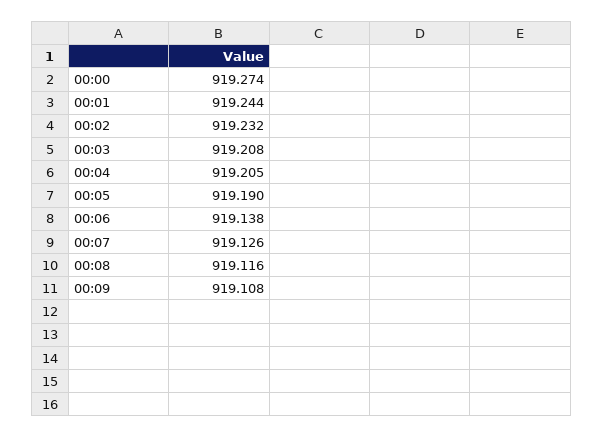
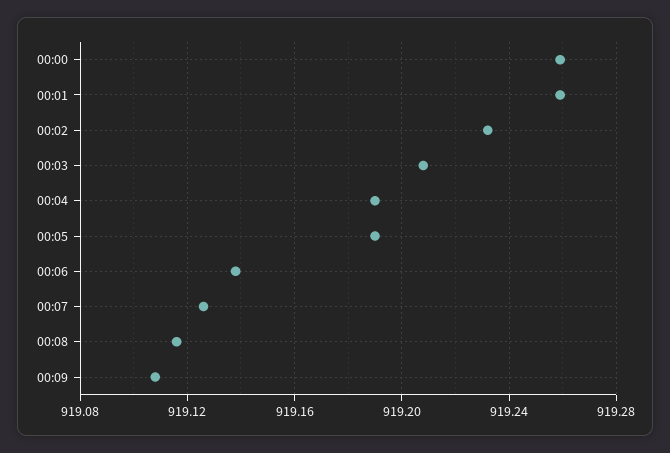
  {
-   "00:00": 919.274,
+   "00:00": 919.26,
-   "00:01": 919.244,
+   "00:01": 919.26,
    "00:02": 919.232,
    "00:03": 919.208,
-   "00:04": 919.205,
+   "00:04": 919.19,
    "00:05": 919.19,
    "00:06": 919.138,
    "00:07": 919.126,
    "00:08": 919.116,
    "00:09": 919.108
  }

